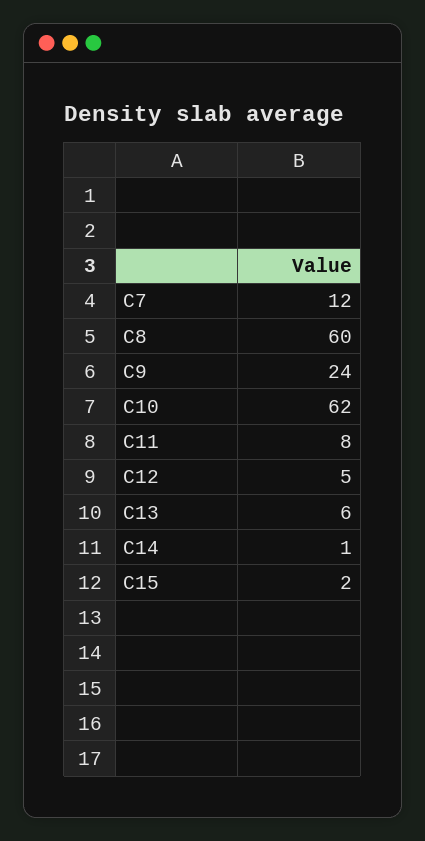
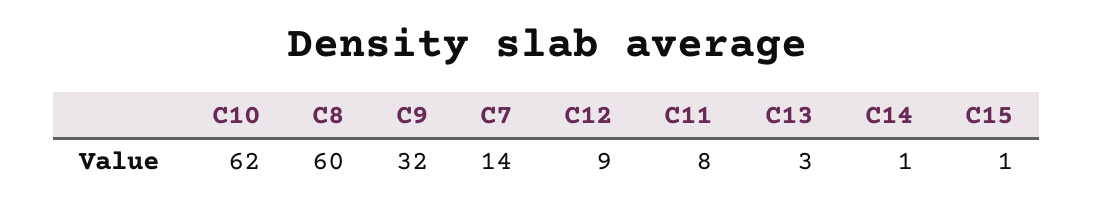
  {
-   "C7": 12,
+   "C7": 14,
    "C8": 60,
-   "C9": 24,
+   "C9": 32,
    "C10": 62,
    "C11": 8,
-   "C12": 5,
+   "C12": 9,
-   "C13": 6,
+   "C13": 3,
    "C14": 1,
-   "C15": 2
+   "C15": 1
  }

